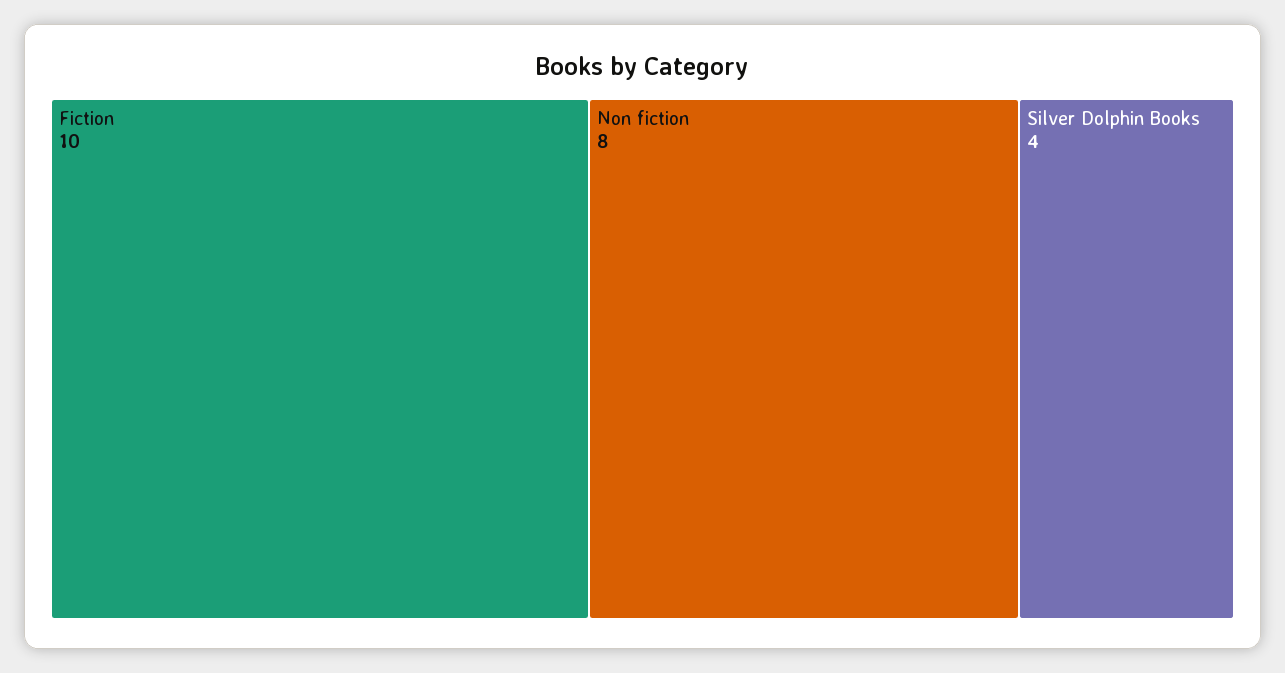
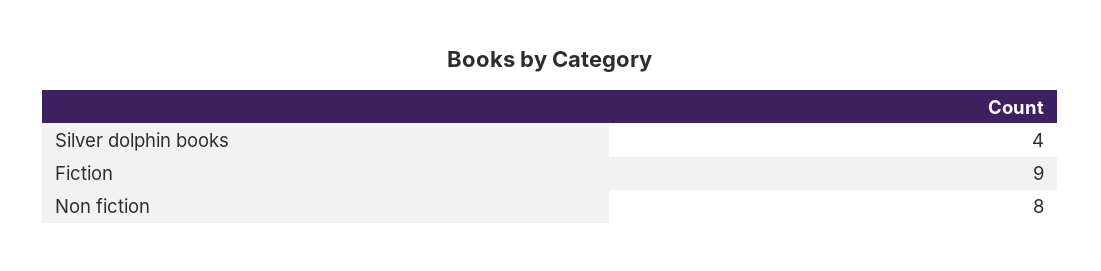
  {
-   "Fiction": 10,
+   "Fiction": 9,
    "Non fiction": 8,
    "Silver Dolphin Books": 4
  }

